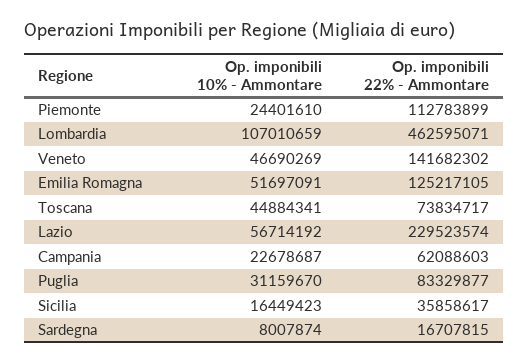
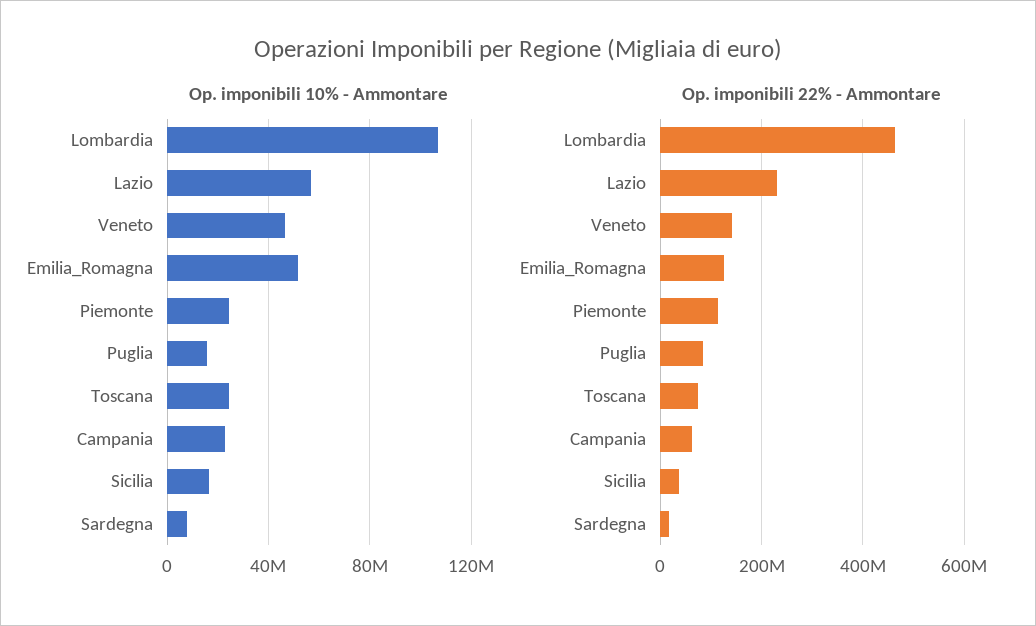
  {
    "Op. imponibili 10% - Ammontare": {
      "Piemonte": 24401610,
      "Lombardia": 107010659,
      "Veneto": 46690269,
      "Emilia Romagna": 51697091,
-     "Toscana": 44884341,
+     "Toscana": 25000000,
      "Lazio": 56714192,
      "Campania": 22678687,
-     "Puglia": 31159670,
+     "Puglia": 15000000,
      "Sicilia": 16449423,
      "Sardegna": 8007874
    },
    "Op. imponibili 22% - Ammontare": {
      "Piemonte": 112783899,
      "Lombardia": 462595071,
      "Veneto": 141682302,
      "Emilia Romagna": 125217105,
      "Toscana": 73834717,
      "Lazio": 229523574,
      "Campania": 62088603,
      "Puglia": 83329877,
      "Sicilia": 35858617,
      "Sardegna": 16707815
    }
  }

